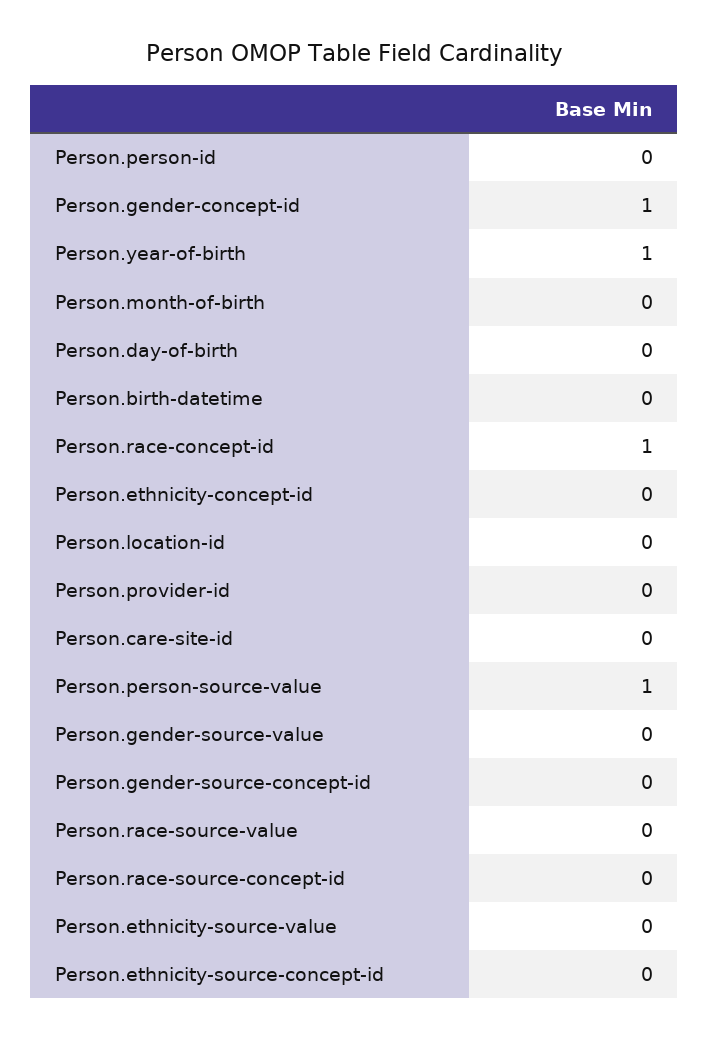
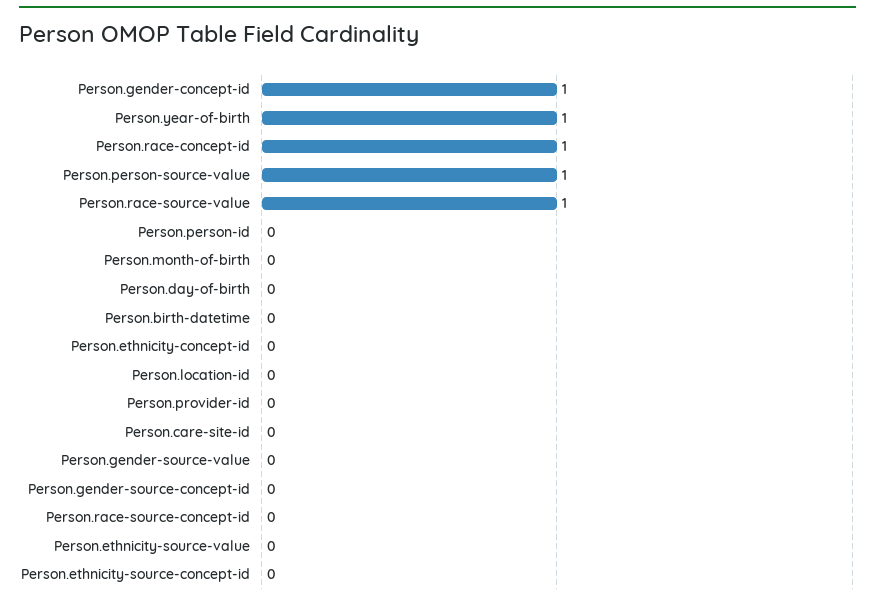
  {
    "Person.person-id": 0,
    "Person.gender-concept-id": 1,
    "Person.year-of-birth": 1,
    "Person.month-of-birth": 0,
    "Person.day-of-birth": 0,
    "Person.birth-datetime": 0,
    "Person.race-concept-id": 1,
    "Person.ethnicity-concept-id": 0,
    "Person.location-id": 0,
    "Person.provider-id": 0,
    "Person.care-site-id": 0,
    "Person.person-source-value": 1,
    "Person.gender-source-value": 0,
    "Person.gender-source-concept-id": 0,
-   "Person.race-source-value": 0,
+   "Person.race-source-value": 1,
    "Person.race-source-concept-id": 0,
    "Person.ethnicity-source-value": 0,
    "Person.ethnicity-source-concept-id": 0
  }

